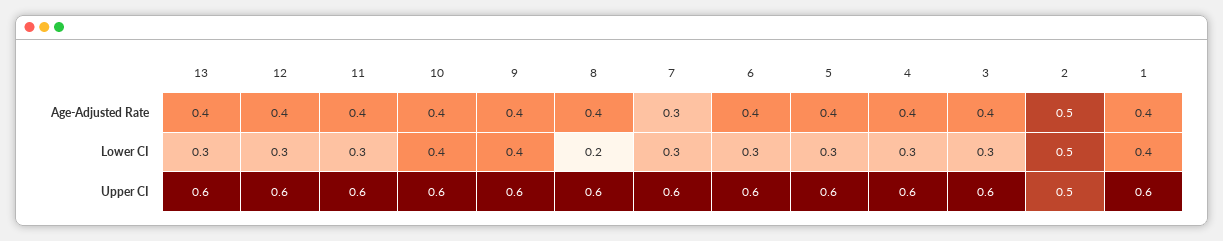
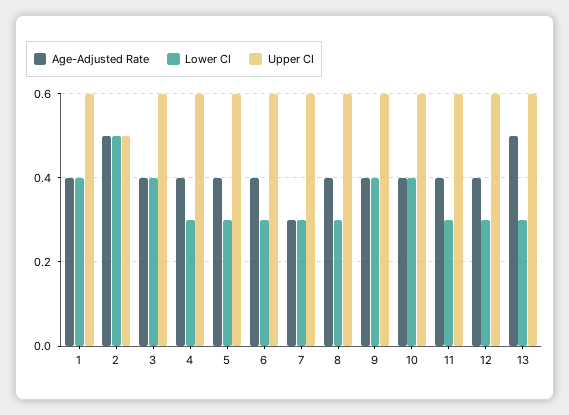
  {
    "Age-Adjusted Rate": {
-     "13": 0.4,
+     "13": 0.5,
      "12": 0.4,
      "11": 0.4,
      "10": 0.4,
      "9": 0.4,
      "8": 0.4,
      "7": 0.3,
      "6": 0.4,
      "5": 0.4,
      "4": 0.4,
      "3": 0.4,
      "2": 0.5,
      "1": 0.4
    },
    "Lower CI": {
      "13": 0.3,
      "12": 0.3,
      "11": 0.3,
      "10": 0.4,
      "9": 0.4,
-     "8": 0.2,
+     "8": 0.3,
      "7": 0.3,
      "6": 0.3,
      "5": 0.3,
      "4": 0.3,
-     "3": 0.3,
+     "3": 0.4,
      "2": 0.5,
      "1": 0.4
    },
    "Upper CI": {
      "13": 0.6,
      "12": 0.6,
      "11": 0.6,
      "10": 0.6,
      "9": 0.6,
      "8": 0.6,
      "7": 0.6,
      "6": 0.6,
      "5": 0.6,
      "4": 0.6,
      "3": 0.6,
      "2": 0.5,
      "1": 0.6
    }
  }

